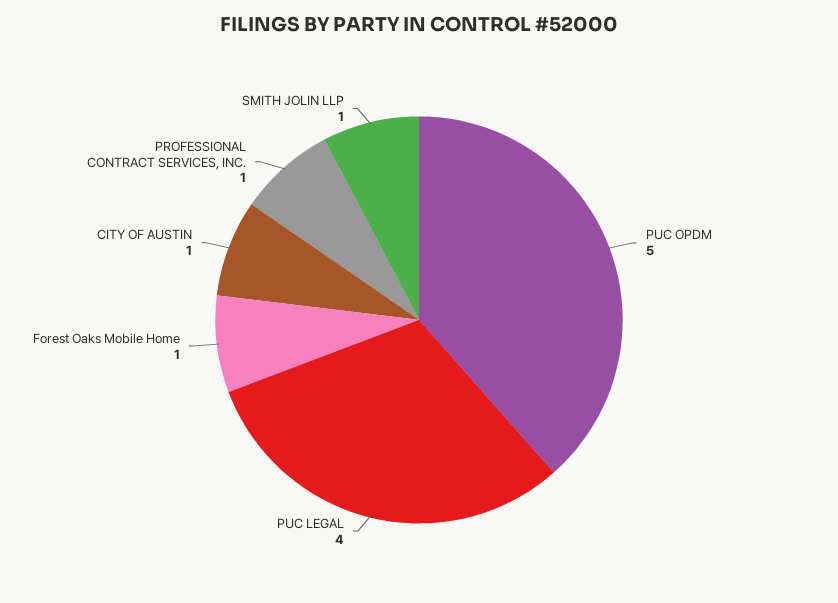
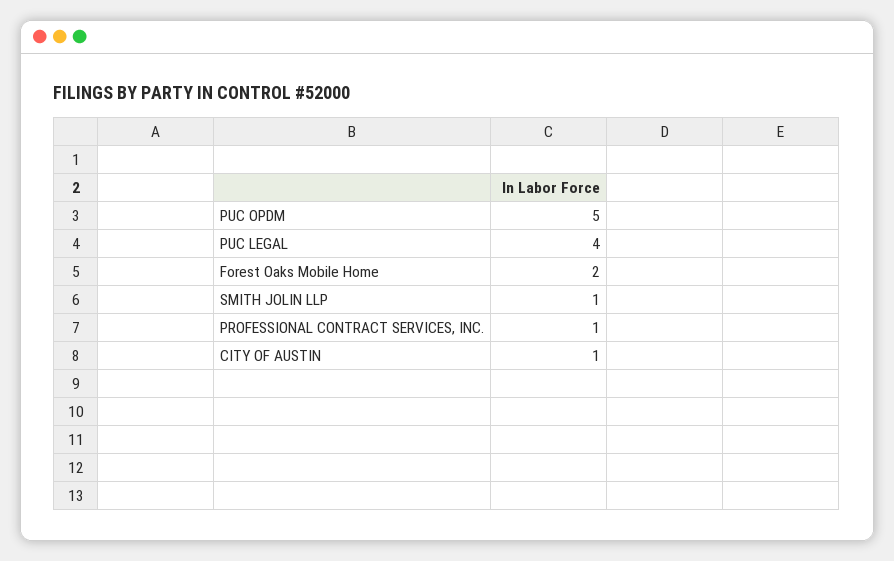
  {
    "PUC OPDM": 5,
    "PUC LEGAL": 4,
-   "Forest Oaks Mobile Home": 1,
+   "Forest Oaks Mobile Home": 2,
    "CITY OF AUSTIN": 1,
    "PROFESSIONAL CONTRACT SERVICES, INC.": 1,
    "SMITH JOLIN LLP": 1
  }

